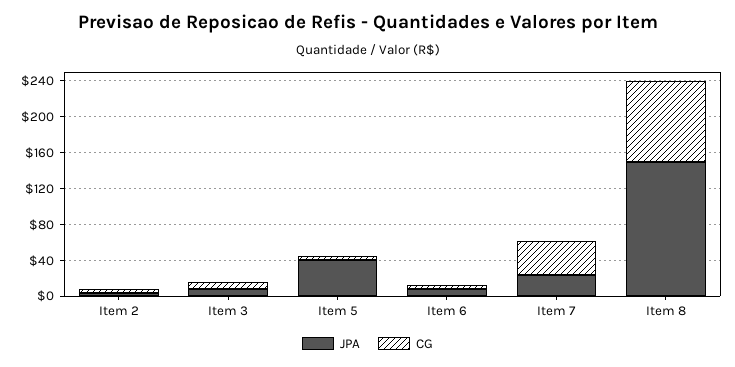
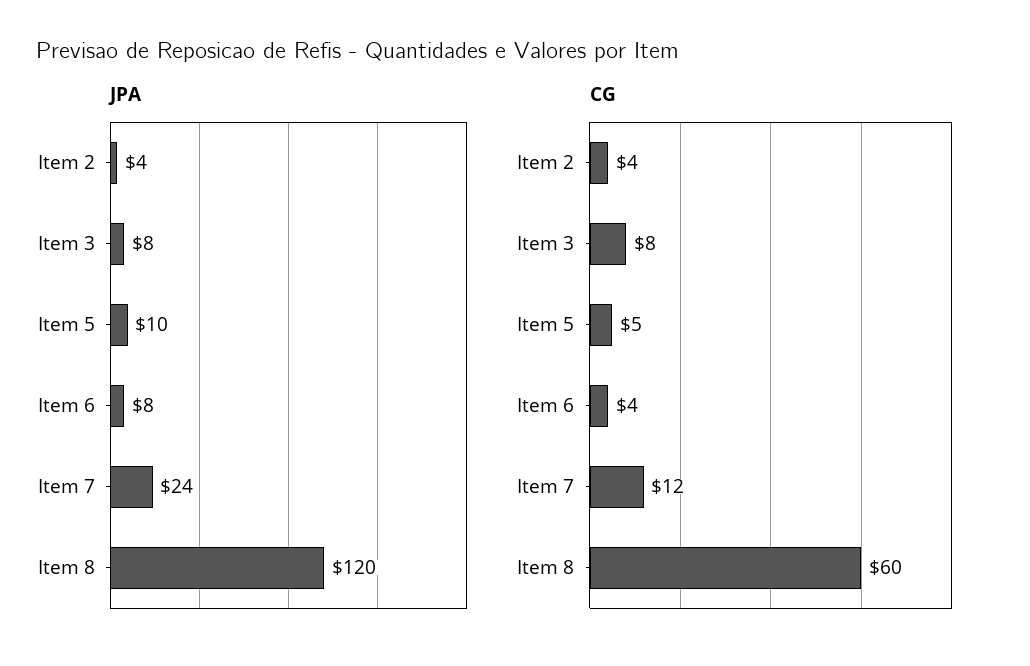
  {
    "JPA": {
      "Item 2": 4,
      "Item 3": 8,
-     "Item 5": 40,
+     "Item 5": 10,
      "Item 6": 8,
      "Item 7": 24,
-     "Item 8": 150
+     "Item 8": 120
    },
    "CG": {
      "Item 2": 4,
      "Item 3": 8,
      "Item 5": 5,
      "Item 6": 4,
-     "Item 7": 40,
+     "Item 7": 12,
-     "Item 8": 90
+     "Item 8": 60
    }
  }

